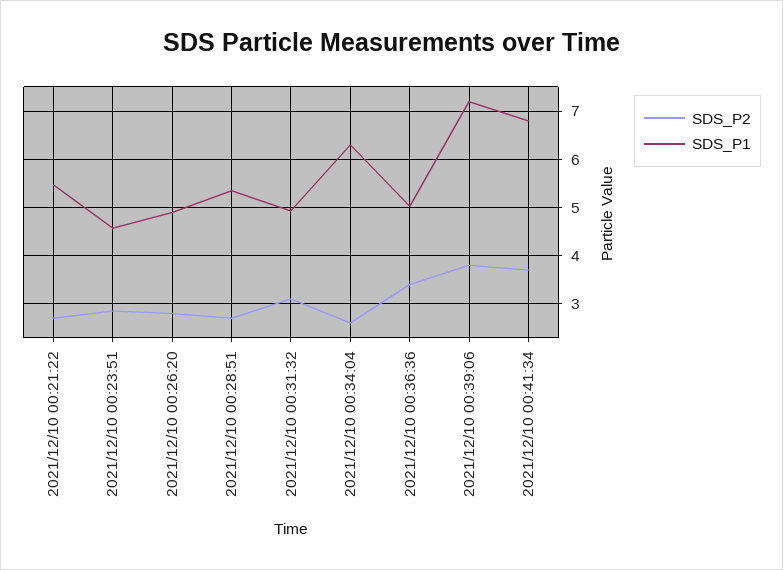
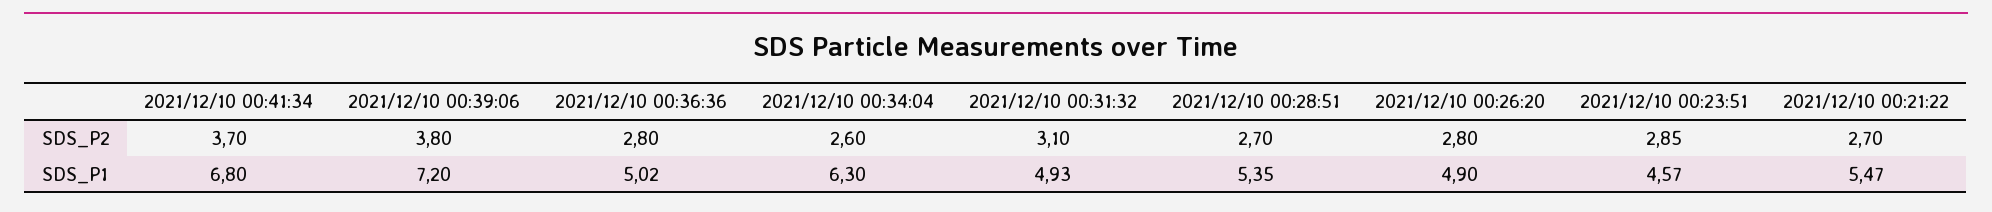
  {
    "SDS_P2": {
      "2021/12/10 00:21:22": 2.7,
      "2021/12/10 00:23:51": 2.85,
      "2021/12/10 00:26:20": 2.8,
      "2021/12/10 00:28:51": 2.7,
      "2021/12/10 00:31:32": 3.1,
      "2021/12/10 00:34:04": 2.6,
-     "2021/12/10 00:36:36": 3.4,
+     "2021/12/10 00:36:36": 2.8,
      "2021/12/10 00:39:06": 3.8,
      "2021/12/10 00:41:34": 3.7
    },
    "SDS_P1": {
      "2021/12/10 00:21:22": 5.47,
      "2021/12/10 00:23:51": 4.57,
      "2021/12/10 00:26:20": 4.9,
      "2021/12/10 00:28:51": 5.35,
      "2021/12/10 00:31:32": 4.93,
      "2021/12/10 00:34:04": 6.3,
      "2021/12/10 00:36:36": 5.02,
      "2021/12/10 00:39:06": 7.2,
      "2021/12/10 00:41:34": 6.8
    }
  }

